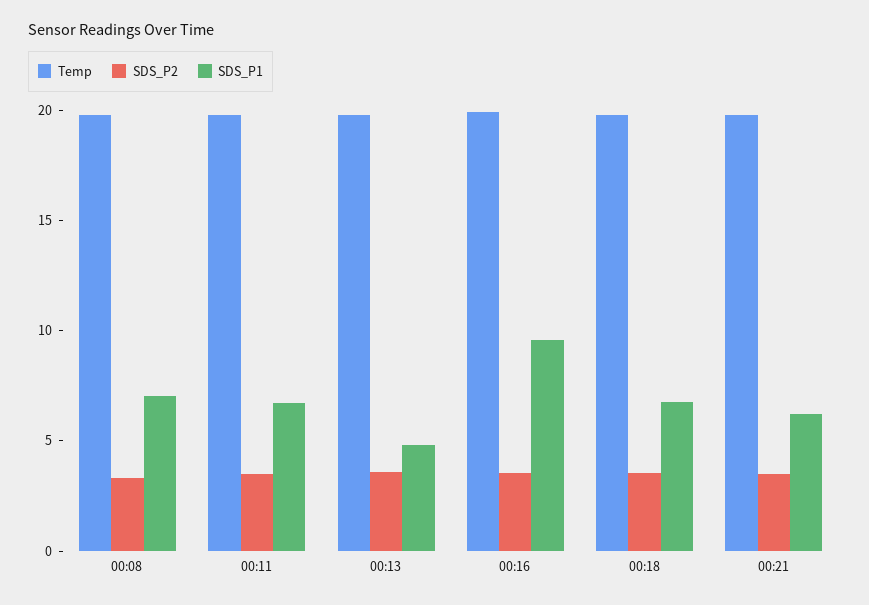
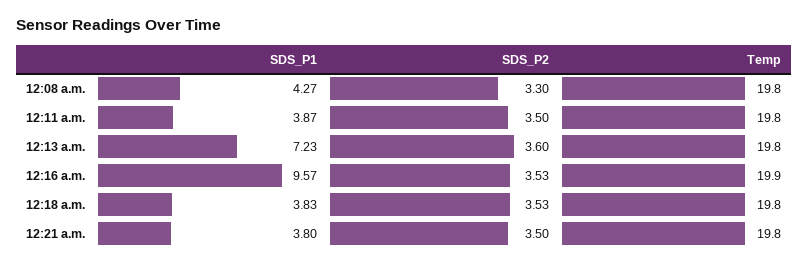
  {
    "Temp": {
      "00:08": 19.8,
      "00:11": 19.8,
      "00:13": 19.8,
      "00:16": 19.9,
      "00:18": 19.8,
      "00:21": 19.8
    },
    "SDS_P2": {
      "00:08": 3.3,
      "00:11": 3.5,
      "00:13": 3.6,
      "00:16": 3.53,
      "00:18": 3.53,
      "00:21": 3.5
    },
    "SDS_P1": {
-     "00:08": 7,
+     "00:08": 4.27,
-     "00:11": 7,
+     "00:11": 3.87,
-     "00:13": 5,
+     "00:13": 7.23,
      "00:16": 9.57,
-     "00:18": 7,
+     "00:18": 3.83,
-     "00:21": 6
+     "00:21": 3.8
    }
  }

